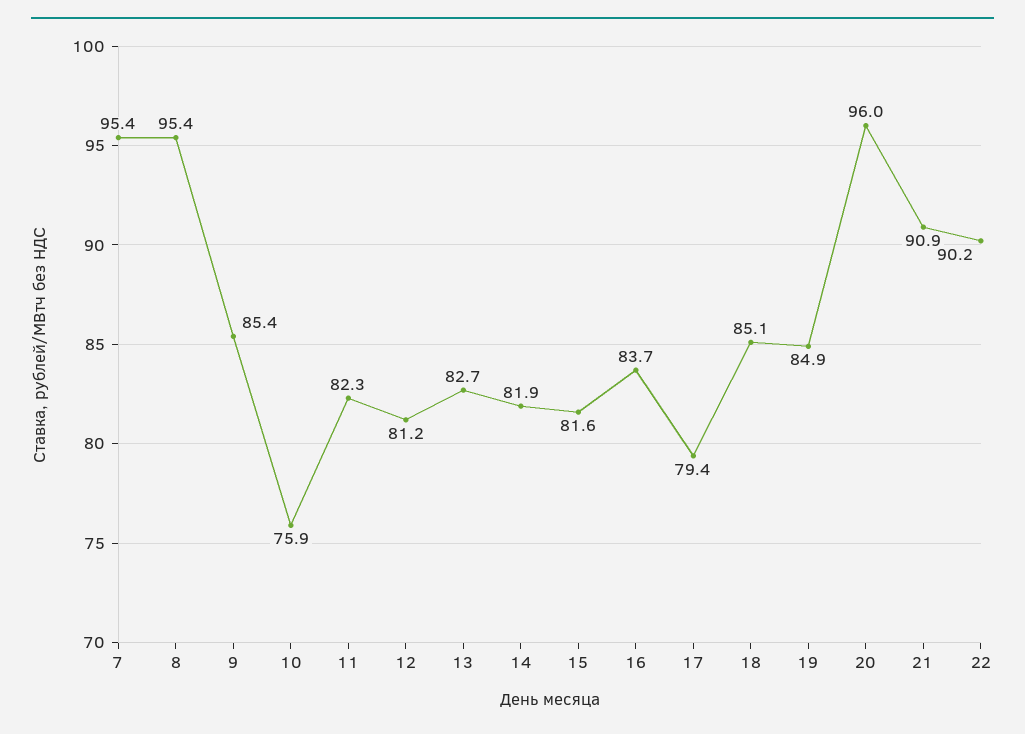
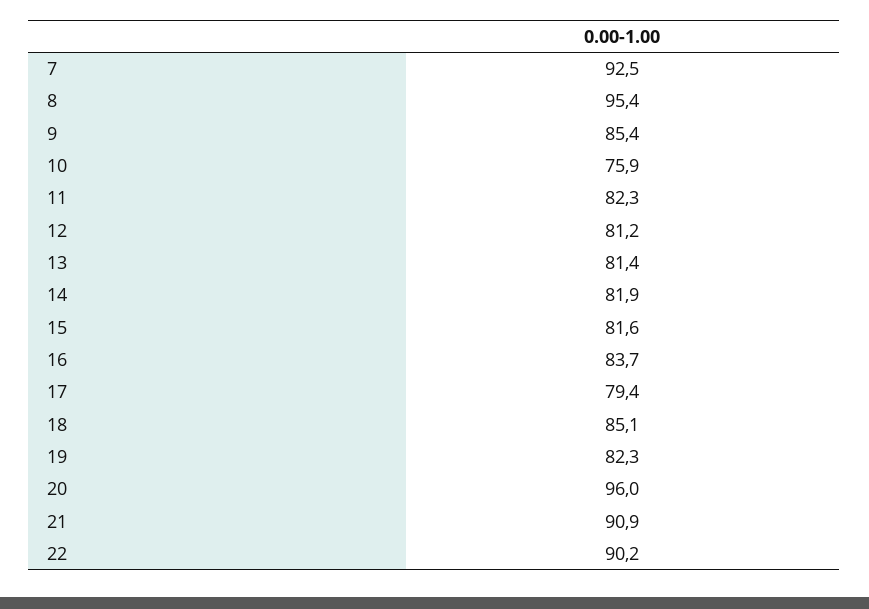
  {
-   "7": 95.4,
+   "7": 92.5,
    "8": 95.4,
    "9": 85.4,
    "10": 75.9,
    "11": 82.3,
    "12": 81.2,
-   "13": 82.7,
+   "13": 81.4,
    "14": 81.9,
    "15": 81.6,
    "16": 83.7,
    "17": 79.4,
    "18": 85.1,
-   "19": 84.9,
+   "19": 82.3,
    "20": 96,
    "21": 90.9,
    "22": 90.2
  }

